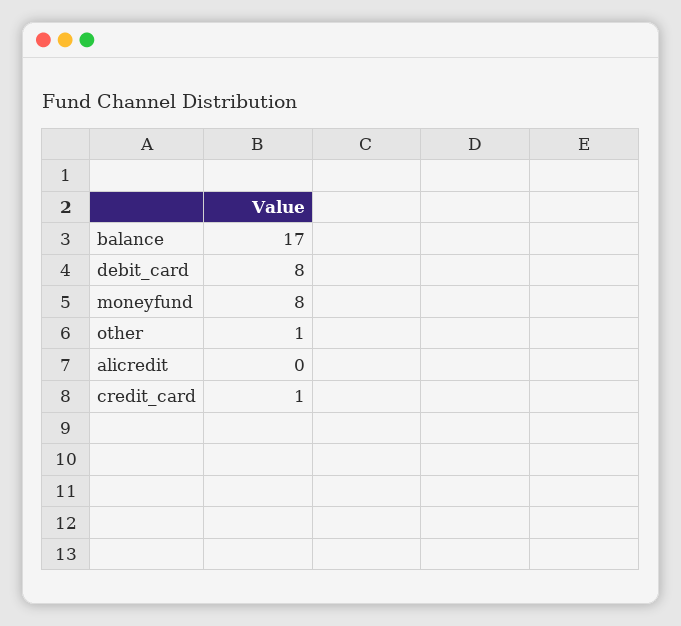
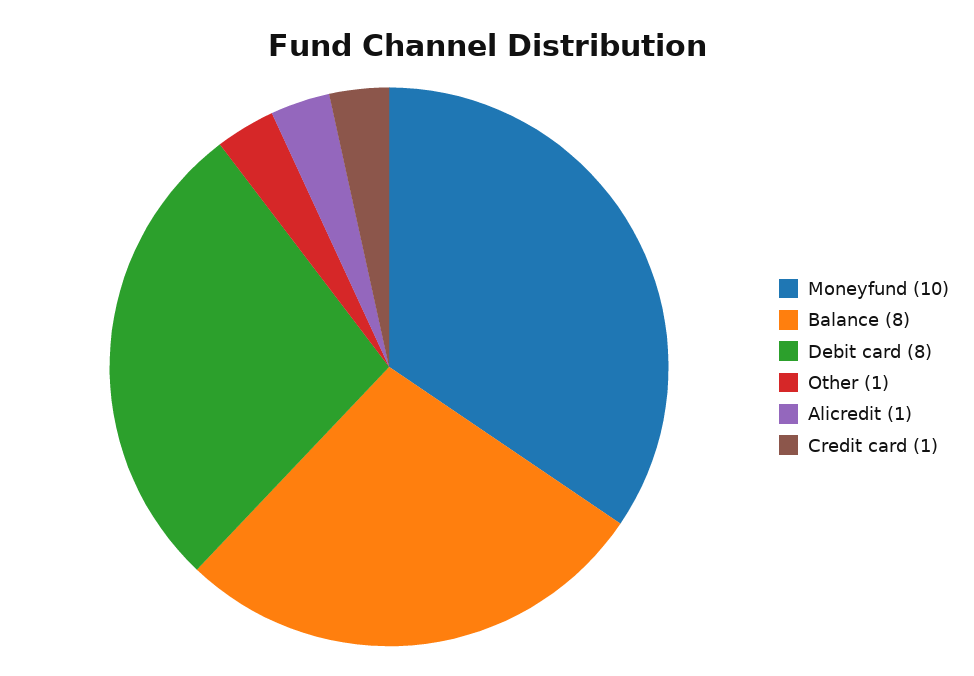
  {
-   "balance": 17,
+   "balance": 8,
    "debit_card": 8,
-   "moneyfund": 8,
+   "moneyfund": 10,
    "other": 1,
-   "alicredit": 0,
+   "alicredit": 1,
    "credit_card": 1
  }

